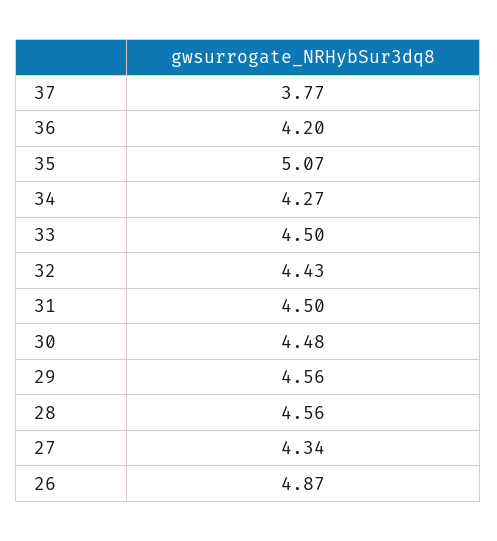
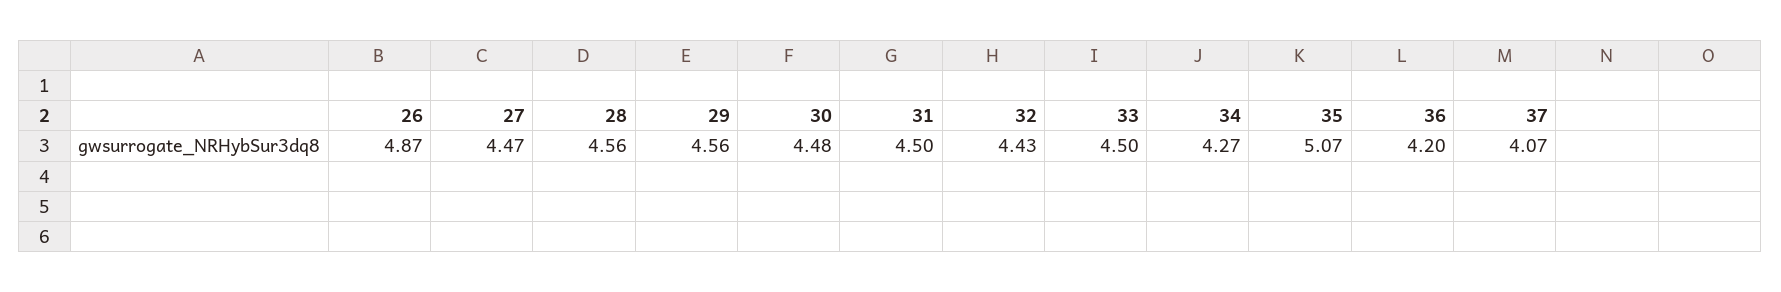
  {
-   "37": 3.77,
+   "37": 4.07,
    "36": 4.2,
    "35": 5.07,
    "34": 4.27,
    "33": 4.5,
    "32": 4.43,
    "31": 4.5,
    "30": 4.48,
    "29": 4.56,
    "28": 4.56,
-   "27": 4.34,
+   "27": 4.47,
    "26": 4.87
  }

